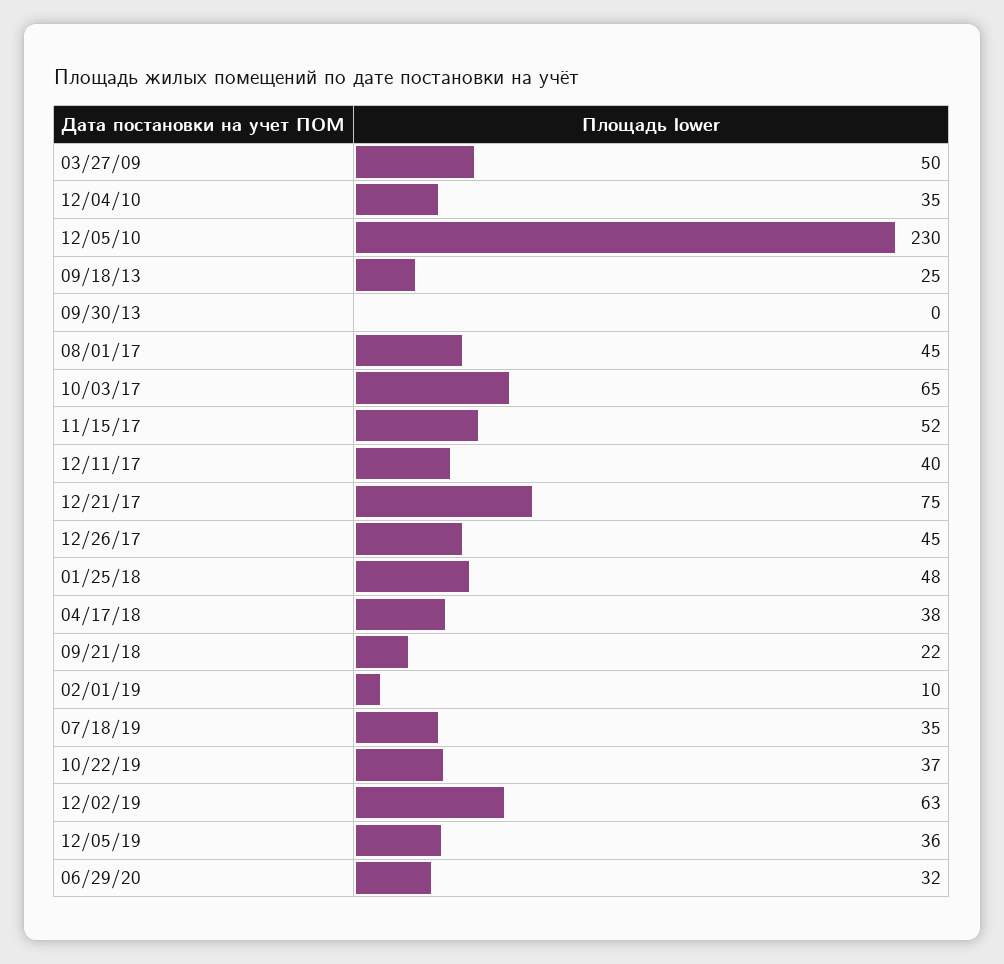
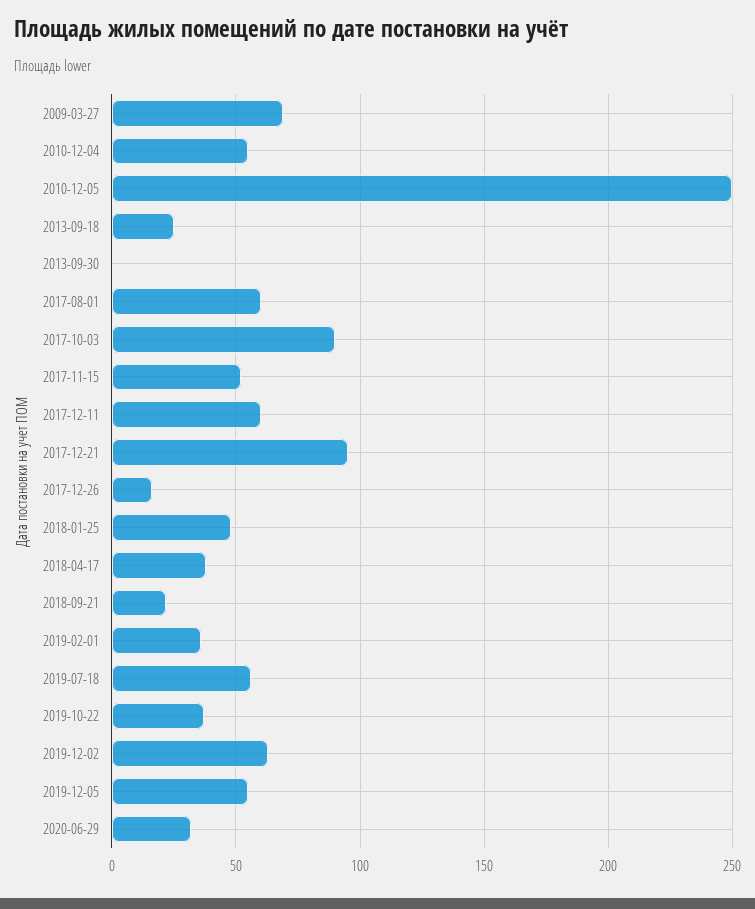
  {
-   "03/27/09": 50,
+   "03/27/09": 70,
-   "12/04/10": 35,
+   "12/04/10": 55,
-   "12/05/10": 230,
+   "12/05/10": 250,
    "09/18/13": 25,
    "09/30/13": 0,
-   "08/01/17": 45,
+   "08/01/17": 60,
-   "10/03/17": 65,
+   "10/03/17": 90,
    "11/15/17": 52,
-   "12/11/17": 40,
+   "12/11/17": 60,
-   "12/21/17": 75,
+   "12/21/17": 95,
-   "12/26/17": 45,
+   "12/26/17": 15,
    "01/25/18": 48,
    "04/17/18": 38,
    "09/21/18": 22,
-   "02/01/19": 10,
+   "02/01/19": 35,
-   "07/18/19": 35,
+   "07/18/19": 55,
    "10/22/19": 37,
    "12/02/19": 63,
-   "12/05/19": 36,
+   "12/05/19": 55,
    "06/29/20": 32
  }

